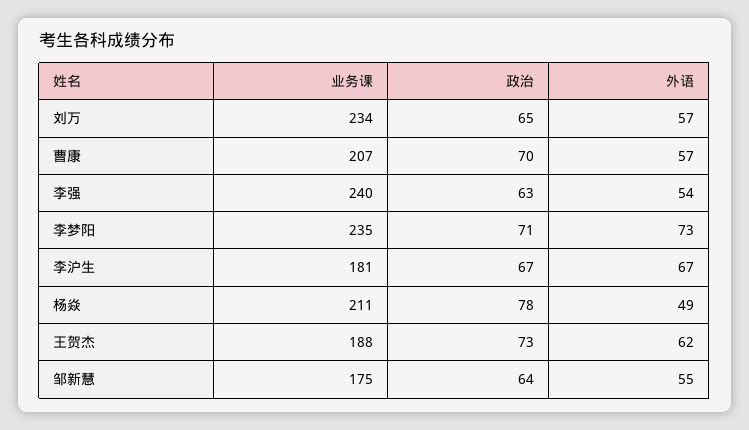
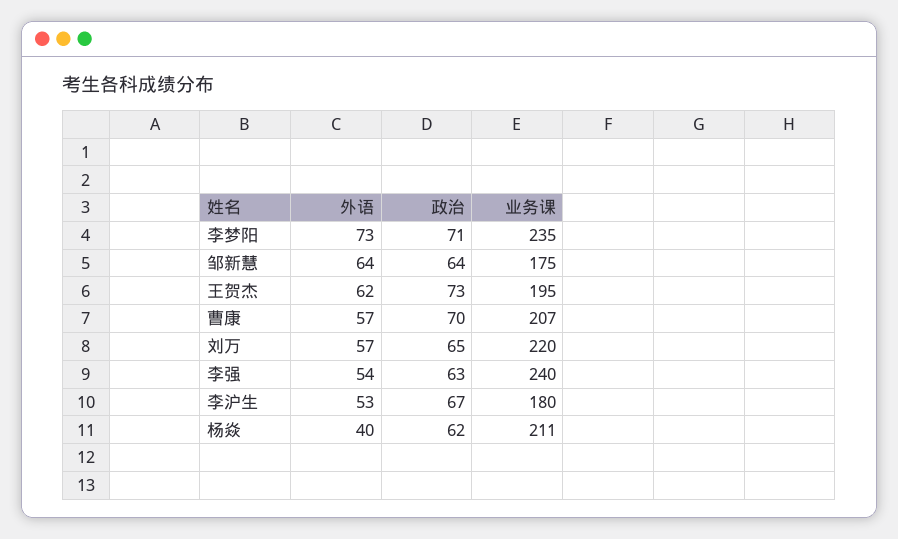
  {
    "业务课": {
-     "刘万": 234,
+     "刘万": 220,
      "曹康": 207,
      "李强": 240,
      "李梦阳": 235,
-     "李沪生": 181,
+     "李沪生": 180,
      "杨焱": 211,
-     "王贺杰": 188,
+     "王贺杰": 195,
      "邹新慧": 175
    },
    "政治": {
      "刘万": 65,
      "曹康": 70,
      "李强": 63,
      "李梦阳": 71,
      "李沪生": 67,
-     "杨焱": 78,
+     "杨焱": 62,
      "王贺杰": 73,
      "邹新慧": 64
    },
    "外语": {
      "刘万": 57,
      "曹康": 57,
      "李强": 54,
      "李梦阳": 73,
-     "李沪生": 67,
+     "李沪生": 53,
-     "杨焱": 49,
+     "杨焱": 40,
      "王贺杰": 62,
-     "邹新慧": 55
+     "邹新慧": 64
    }
  }

